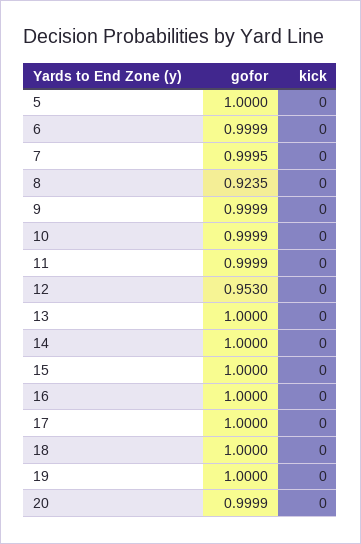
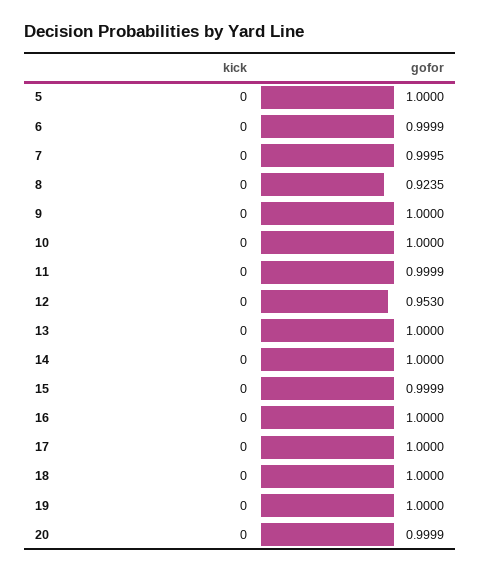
  {
    "gofor": {
      "5": 1,
      "6": 0.9999,
      "7": 0.9995,
      "8": 0.9235,
-     "9": 0.9999,
+     "9": 1,
-     "10": 0.9999,
+     "10": 1,
      "11": 0.9999,
      "12": 0.953,
      "13": 1,
      "14": 1,
-     "15": 1,
+     "15": 0.9999,
      "16": 1,
      "17": 1,
      "18": 1,
      "19": 1,
      "20": 0.9999
    },
    "kick": {
      "5": 0,
      "6": 0,
      "7": 0,
      "8": 0,
      "9": 0,
      "10": 0,
      "11": 0,
      "12": 0,
      "13": 0,
      "14": 0,
      "15": 0,
      "16": 0,
      "17": 0,
      "18": 0,
      "19": 0,
      "20": 0
    }
  }

